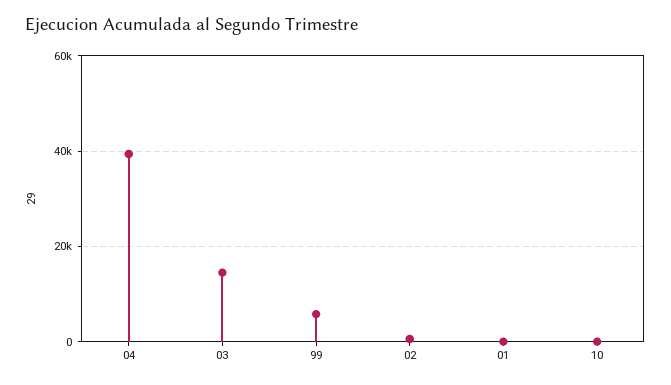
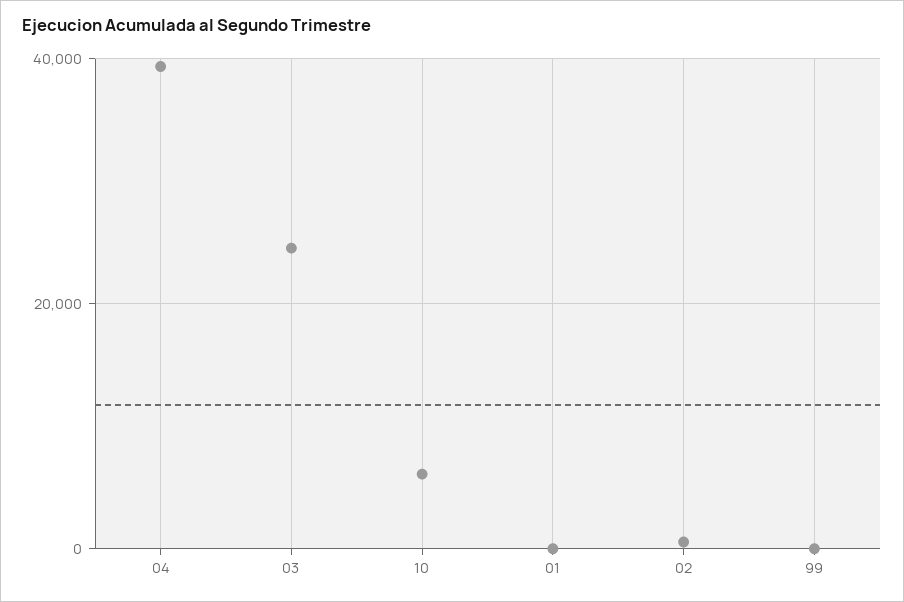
  {
    "04": 40000,
-   "03": 14000,
+   "03": 24000,
-   "99": 6000,
+   "99": 0,
    "02": 0,
    "01": 0,
-   "10": 0
+   "10": 6000
  }

